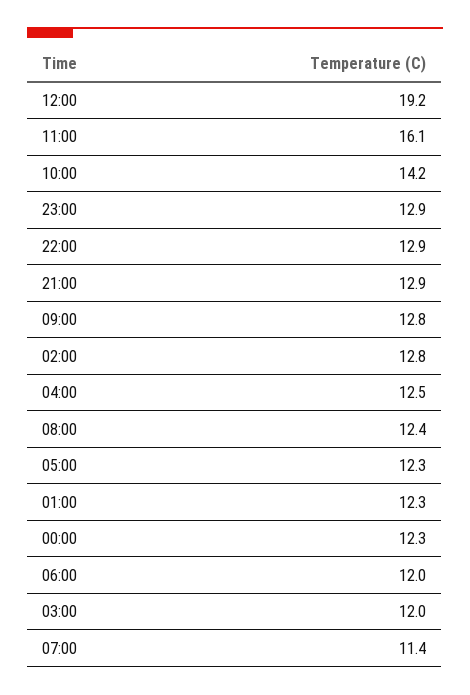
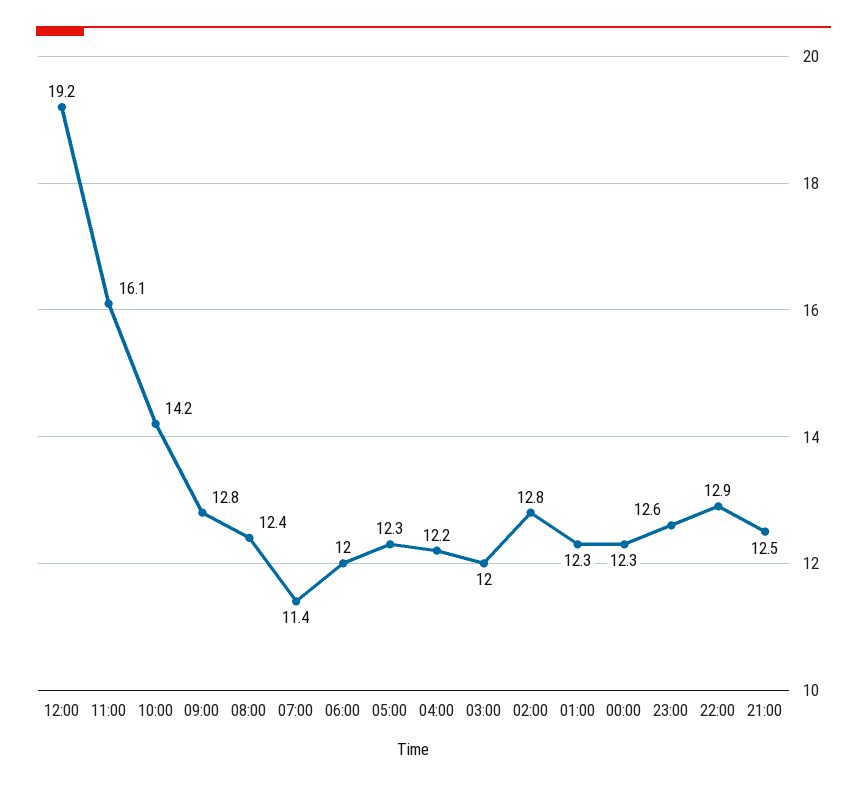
  {
    "12:00": 19.2,
    "11:00": 16.1,
    "10:00": 14.2,
-   "23:00": 12.9,
+   "23:00": 12.6,
    "22:00": 12.9,
-   "21:00": 12.9,
+   "21:00": 12.5,
    "09:00": 12.8,
    "02:00": 12.8,
-   "04:00": 12.5,
+   "04:00": 12.2,
    "08:00": 12.4,
    "05:00": 12.3,
    "01:00": 12.3,
    "00:00": 12.3,
    "06:00": 12,
    "03:00": 12,
    "07:00": 11.4
  }

